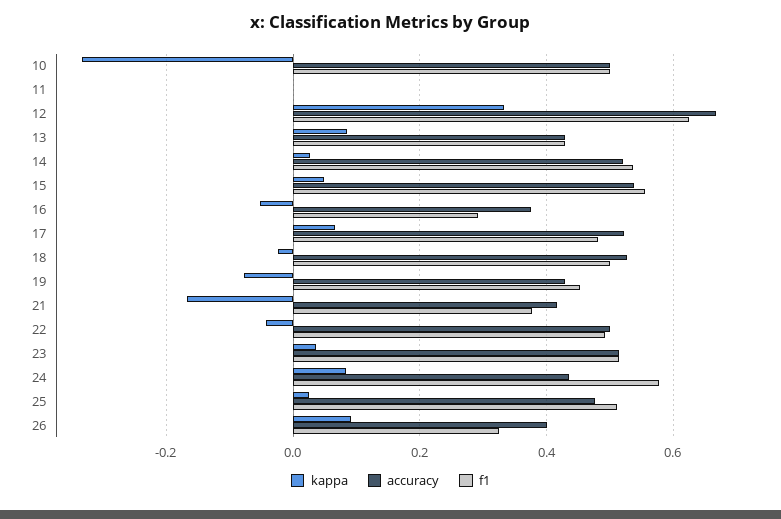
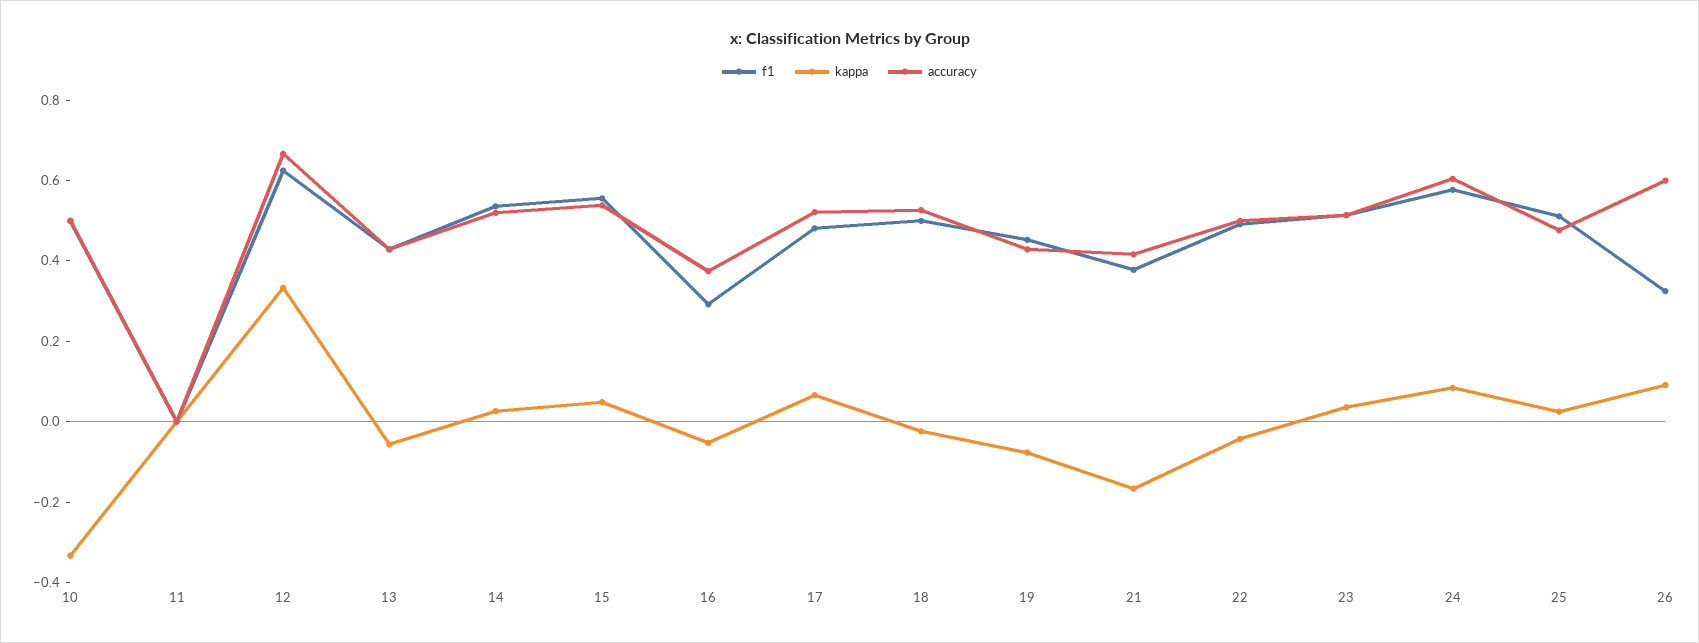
  {
    "kappa": {
      "10": -0.34,
      "11": 0,
      "12": 0.34,
-     "13": 0.08,
+     "13": -0.05,
      "14": 0.02,
      "15": 0.04,
      "16": -0.06,
      "17": 0.06,
      "18": -0.02,
      "19": -0.08,
      "21": -0.16,
      "22": -0.04,
      "23": 0.04,
      "24": 0.08,
      "25": 0.02,
      "26": 0.1
    },
    "accuracy": {
      "10": 0.5,
      "11": 0,
      "12": 0.66,
      "13": 0.42,
      "14": 0.52,
      "15": 0.54,
      "16": 0.38,
      "17": 0.52,
      "18": 0.52,
      "19": 0.42,
      "21": 0.42,
      "22": 0.5,
      "23": 0.52,
-     "24": 0.44,
+     "24": 0.6,
      "25": 0.48,
-     "26": 0.4
+     "26": 0.6
    },
    "f1": {
      "10": 0.5,
      "11": 0,
      "12": 0.62,
      "13": 0.42,
      "14": 0.54,
      "15": 0.56,
      "16": 0.3,
      "17": 0.48,
      "18": 0.5,
      "19": 0.46,
      "21": 0.38,
      "22": 0.5,
      "23": 0.52,
      "24": 0.58,
      "25": 0.52,
      "26": 0.32
    }
  }

